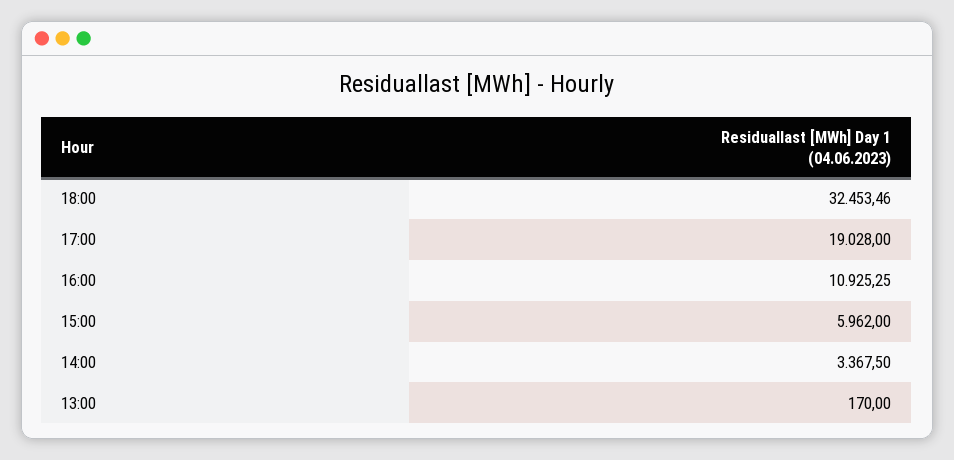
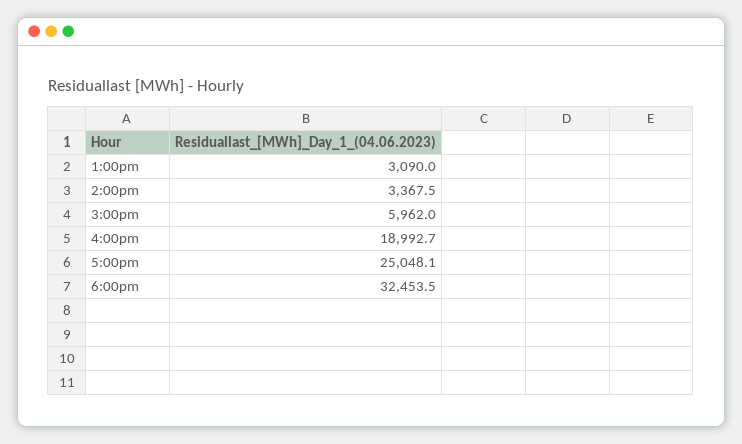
  {
    "18:00": 32453.46,
-   "17:00": 19028,
+   "17:00": 25048.1,
-   "16:00": 10925.25,
+   "16:00": 18992.7,
    "15:00": 5962,
    "14:00": 3367.5,
-   "13:00": 170
+   "13:00": 3090
  }

